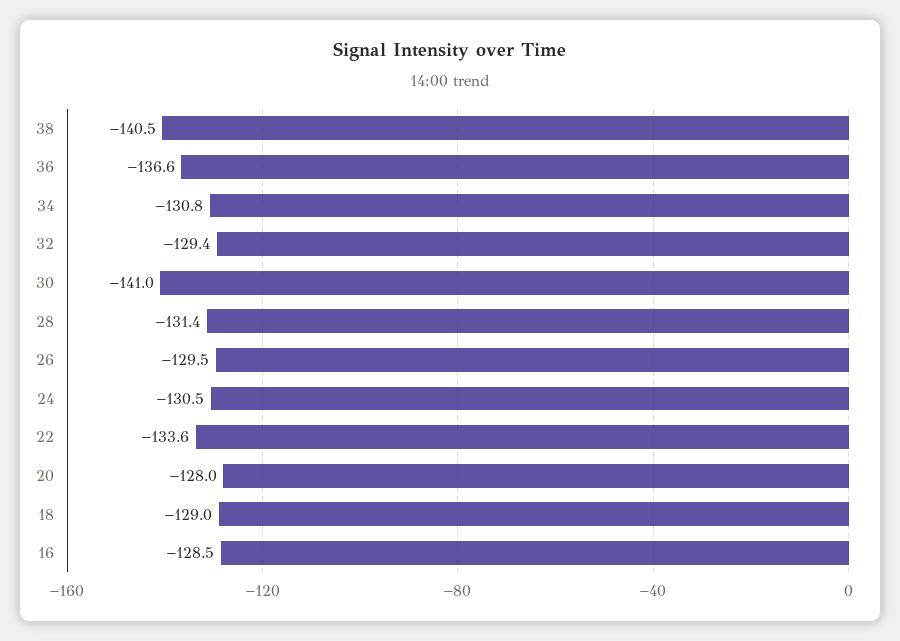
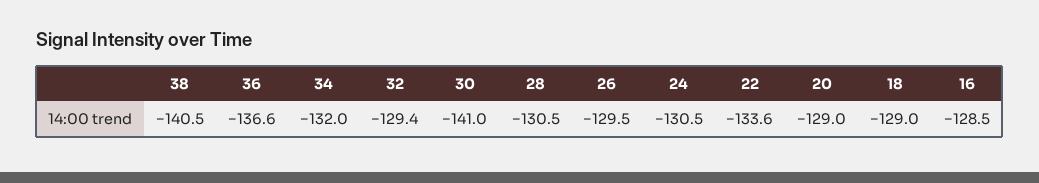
  {
    "38": -140.5,
    "36": -136.6,
-   "34": -130.8,
+   "34": -132,
    "32": -129.4,
    "30": -141,
-   "28": -131.4,
+   "28": -130.5,
    "26": -129.5,
    "24": -130.5,
    "22": -133.6,
-   "20": -128,
+   "20": -129,
    "18": -129,
    "16": -128.5
  }

